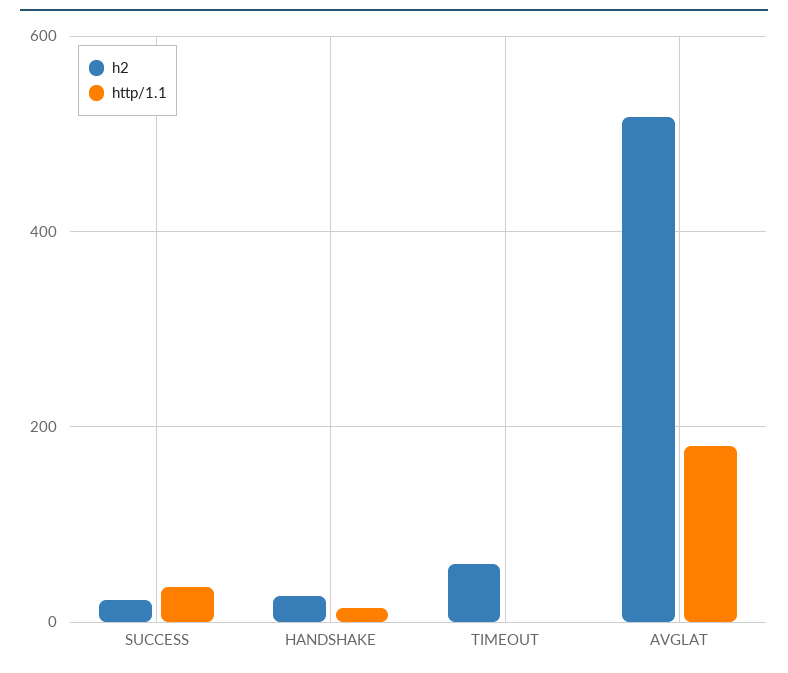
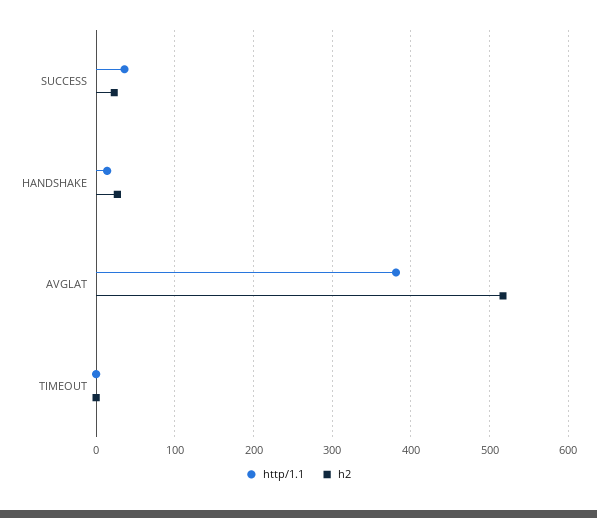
  {
    "h2": {
      "SUCCESS": 20,
      "HANDSHAKE": 30,
-     "TIMEOUT": 60,
+     "TIMEOUT": 0,
      "AVGLAT": 520
    },
    "http/1.1": {
      "SUCCESS": 40,
      "HANDSHAKE": 10,
      "TIMEOUT": 0,
-     "AVGLAT": 180
+     "AVGLAT": 380
    }
  }

